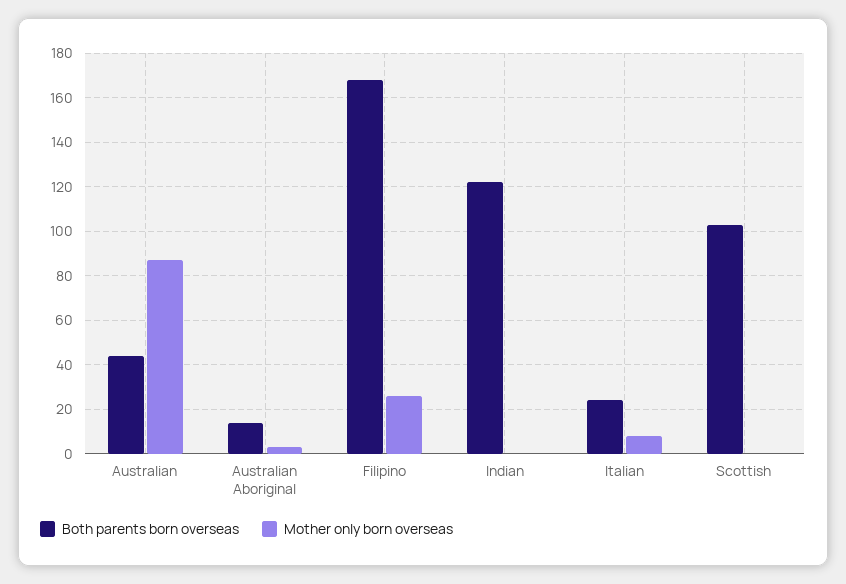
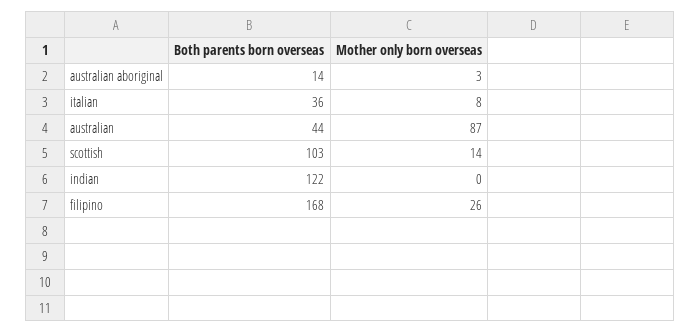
  {
    "Both parents born overseas": {
      "Australian": 44,
      "Australian Aboriginal": 14,
      "Filipino": 168,
      "Indian": 122,
-     "Italian": 25,
+     "Italian": 36,
      "Scottish": 103
    },
    "Mother only born overseas": {
      "Australian": 87,
      "Australian Aboriginal": 3,
      "Filipino": 26,
      "Indian": 0,
      "Italian": 8,
-     "Scottish": 0
+     "Scottish": 14
    }
  }

